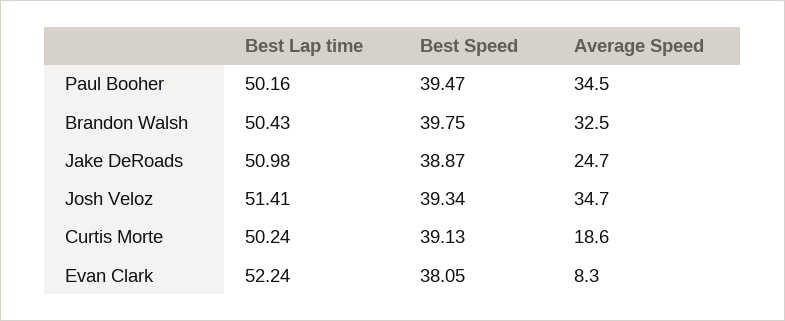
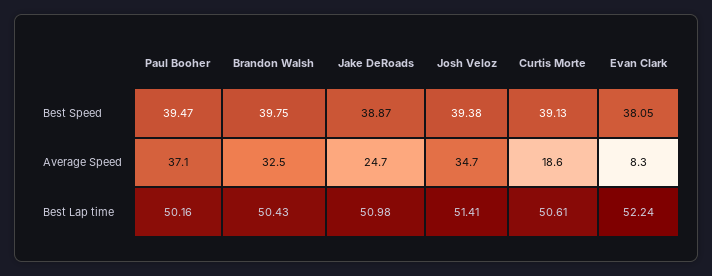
  {
    "Best Lap time": {
      "Paul Booher": 50.16,
      "Brandon Walsh": 50.43,
      "Jake DeRoads": 50.98,
      "Josh Veloz": 51.41,
-     "Curtis Morte": 50.24,
+     "Curtis Morte": 50.61,
      "Evan Clark": 52.24
    },
    "Best Speed": {
      "Paul Booher": 39.47,
      "Brandon Walsh": 39.75,
      "Jake DeRoads": 38.87,
-     "Josh Veloz": 39.34,
+     "Josh Veloz": 39.38,
      "Curtis Morte": 39.13,
      "Evan Clark": 38.05
    },
    "Average Speed": {
-     "Paul Booher": 34.5,
+     "Paul Booher": 37.1,
      "Brandon Walsh": 32.5,
      "Jake DeRoads": 24.7,
      "Josh Veloz": 34.7,
      "Curtis Morte": 18.6,
      "Evan Clark": 8.3
    }
  }

